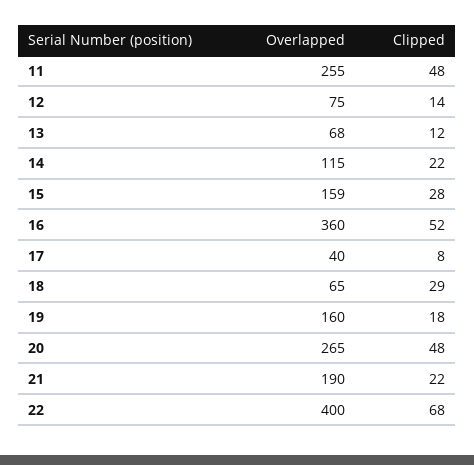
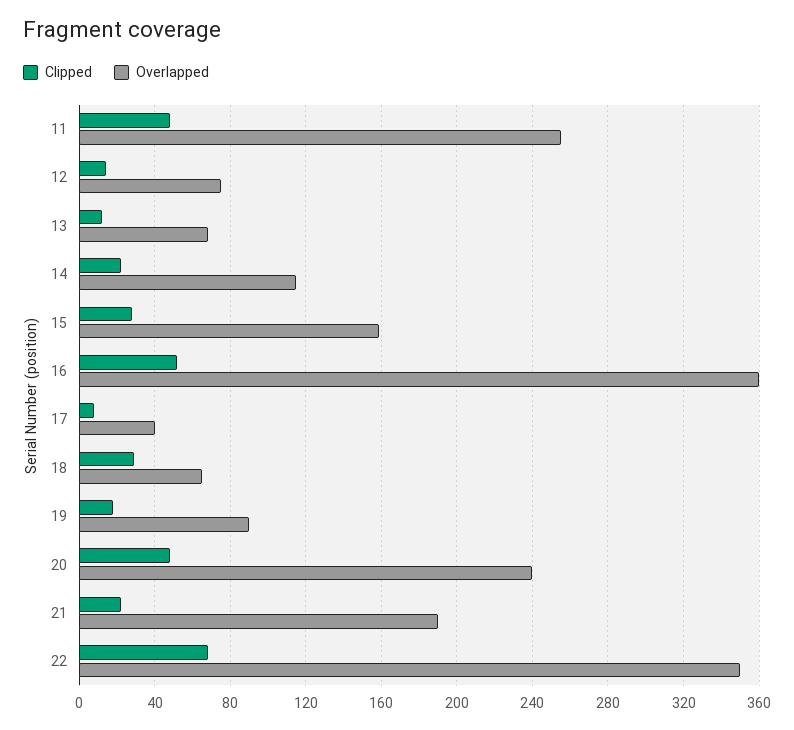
  {
    "Overlapped": {
      "11": 255,
      "12": 75,
      "13": 68,
      "14": 115,
      "15": 159,
      "16": 360,
      "17": 40,
      "18": 65,
-     "19": 160,
+     "19": 90,
-     "20": 265,
+     "20": 240,
      "21": 190,
-     "22": 400
+     "22": 350
    },
    "Clipped": {
      "11": 48,
      "12": 14,
      "13": 12,
      "14": 22,
      "15": 28,
      "16": 52,
      "17": 8,
      "18": 29,
      "19": 18,
      "20": 48,
      "21": 22,
      "22": 68
    }
  }

